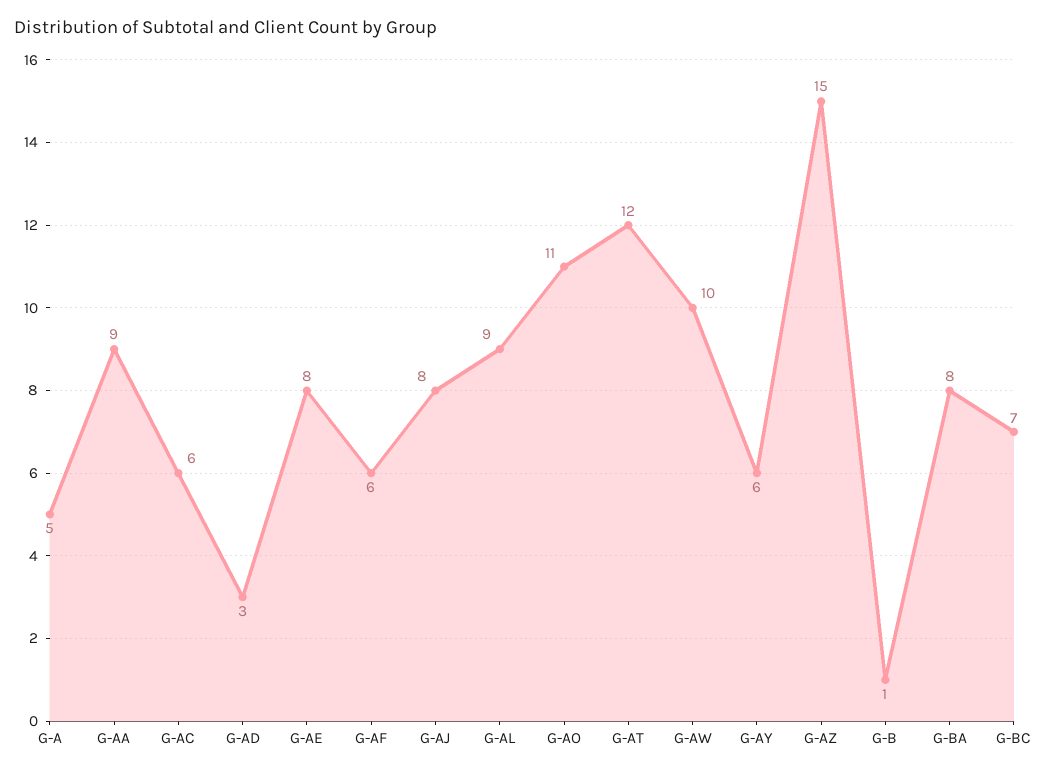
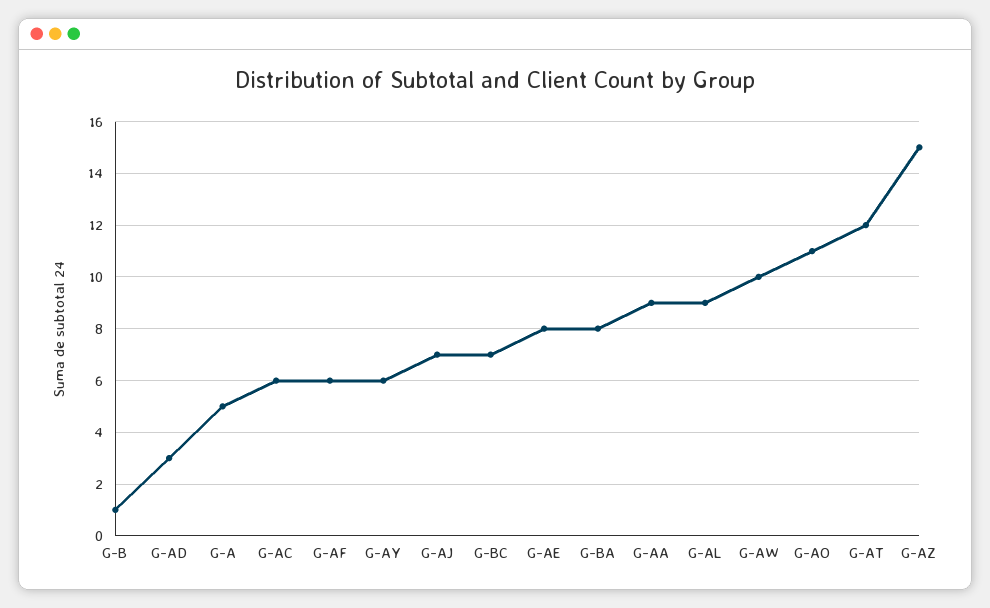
  {
    "G-A": 5,
    "G-AA": 9,
    "G-AC": 6,
    "G-AD": 3,
    "G-AE": 8,
    "G-AF": 6,
-   "G-AJ": 8,
+   "G-AJ": 7,
    "G-AL": 9,
    "G-AO": 11,
    "G-AT": 12,
    "G-AW": 10,
    "G-AY": 6,
    "G-AZ": 15,
    "G-B": 1,
    "G-BA": 8,
    "G-BC": 7
  }

